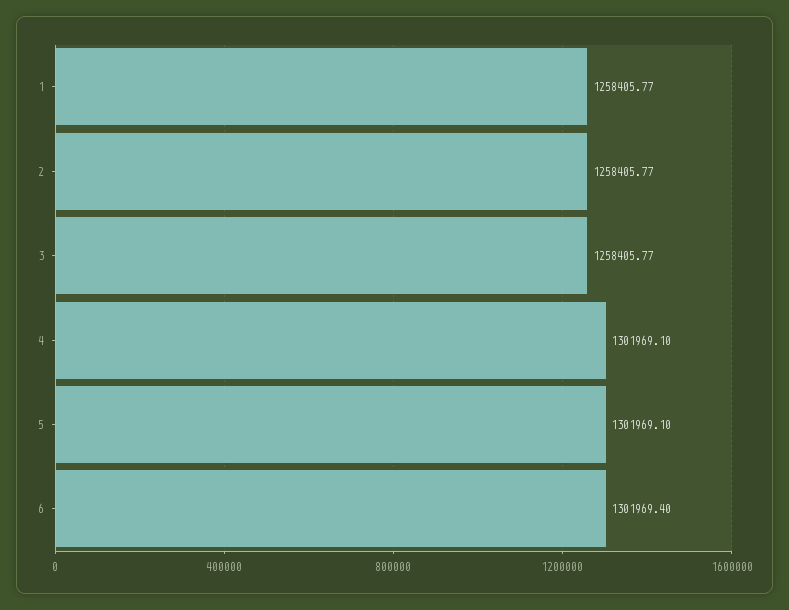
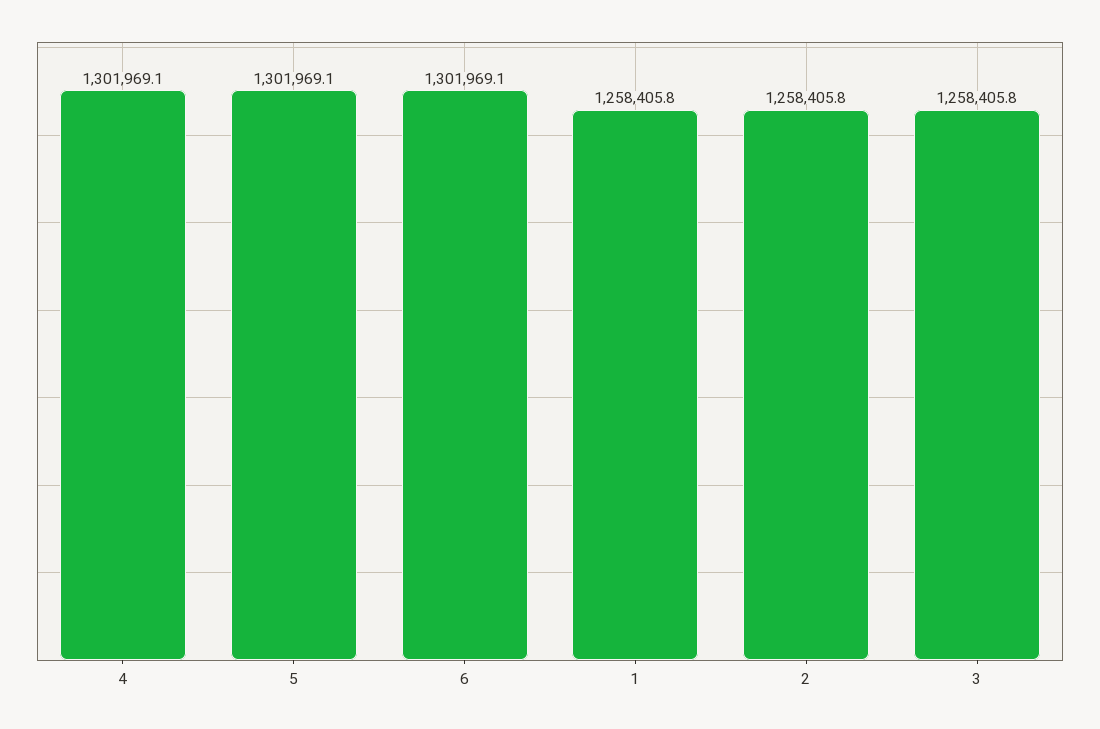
  {
    "1": 1258405.77,
    "2": 1258405.77,
    "3": 1258405.77,
    "4": 1301969.1,
    "5": 1301969.1,
-   "6": 1301969.4
+   "6": 1301969.1
  }

